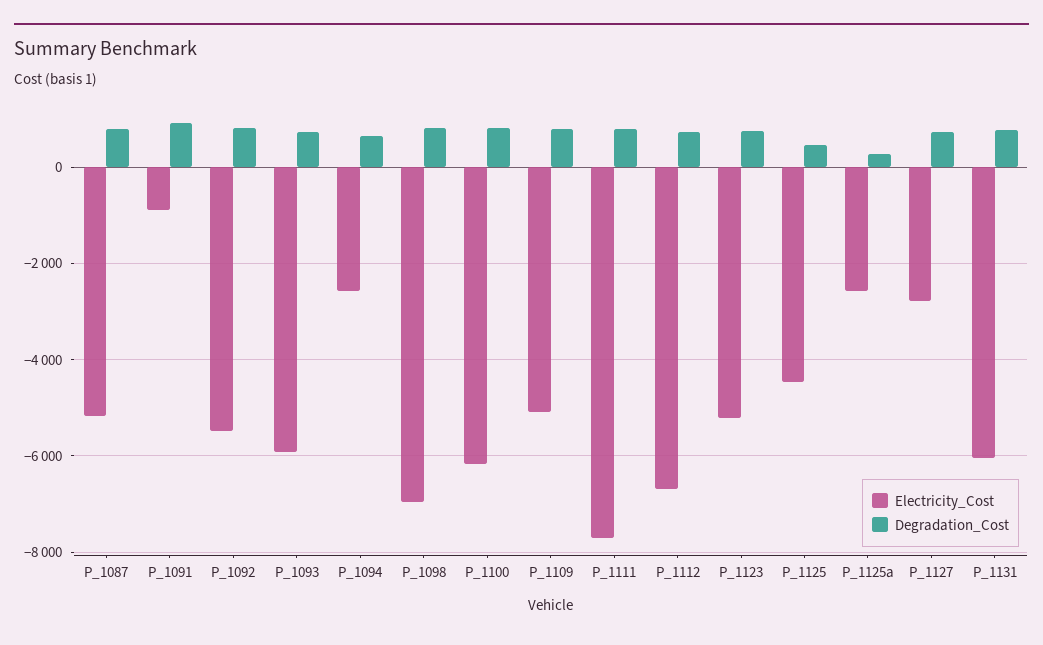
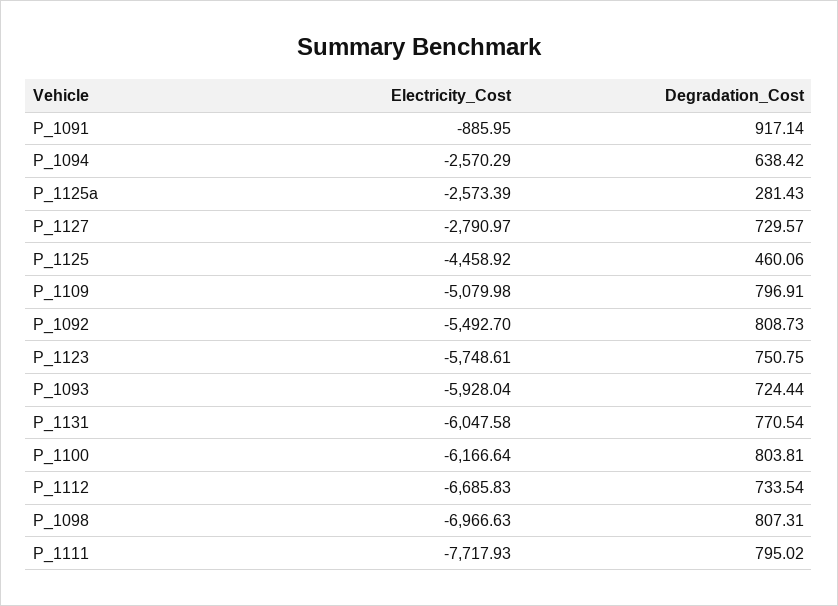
  {
    "Electricity_Cost": {
-     "P_1087": -5200,
      "P_1091": -885.95,
      "P_1092": -5492.7,
      "P_1093": -5928.04,
      "P_1094": -2570.29,
      "P_1098": -6966.63,
      "P_1100": -6166.64,
      "P_1109": -5079.98,
      "P_1111": -7717.93,
      "P_1112": -6685.83,
-     "P_1123": -5200,
+     "P_1123": -5748.61,
      "P_1125": -4458.92,
      "P_1125a": -2573.39,
      "P_1127": -2790.97,
      "P_1131": -6047.58
    },
    "Degradation_Cost": {
-     "P_1087": 800,
      "P_1091": 917.14,
      "P_1092": 808.73,
      "P_1093": 724.44,
      "P_1094": 638.42,
      "P_1098": 807.31,
      "P_1100": 803.81,
      "P_1109": 796.91,
      "P_1111": 795.02,
      "P_1112": 733.54,
      "P_1123": 750.75,
      "P_1125": 460.06,
      "P_1125a": 281.43,
      "P_1127": 729.57,
      "P_1131": 770.54
    }
  }

